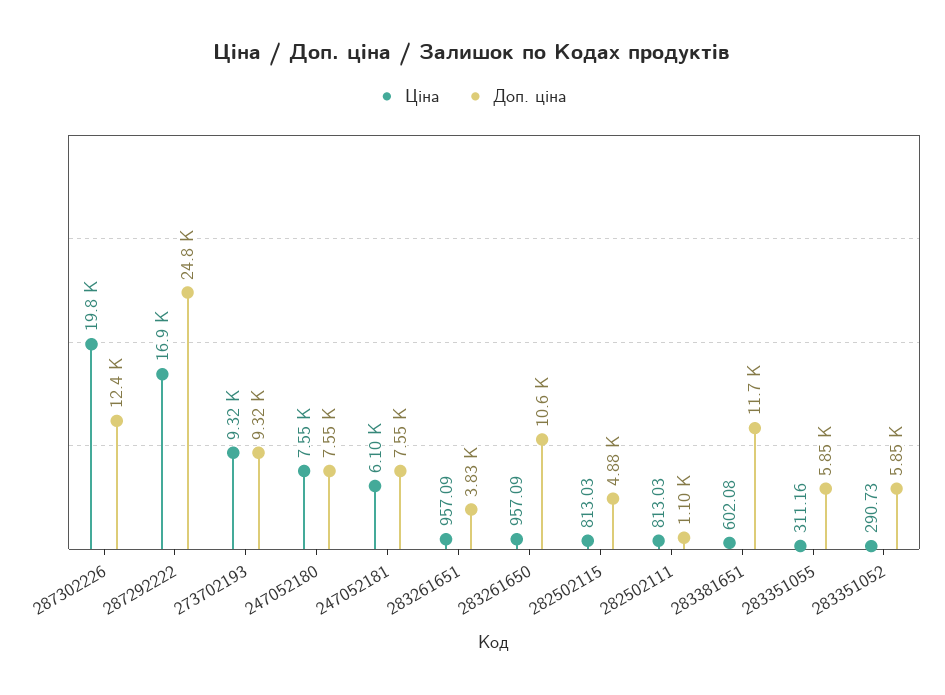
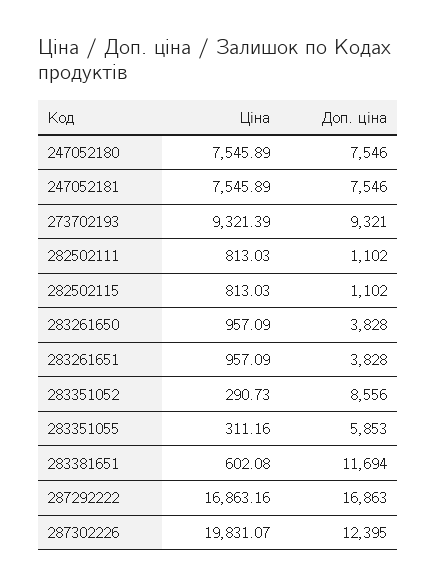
  {
    "Ціна": {
      "287302226": 19831.07,
      "287292222": 16863.16,
      "273702193": 9321.39,
      "247052180": 7545.89,
-     "247052181": 6100,
+     "247052181": 7545.89,
      "283261651": 957.09,
      "283261650": 957.09,
      "282502115": 813.03,
      "282502111": 813.03,
      "283381651": 602.08,
      "283351055": 311.16,
      "283351052": 290.73
    },
    "Доп. ціна": {
      "287302226": 12395,
-     "287292222": 24800,
+     "287292222": 16863,
      "273702193": 9321,
      "247052180": 7546,
      "247052181": 7546,
      "283261651": 3828,
-     "283261650": 10600,
+     "283261650": 3828,
-     "282502115": 4880,
+     "282502115": 1102,
      "282502111": 1102,
      "283381651": 11694,
      "283351055": 5853,
-     "283351052": 5850
+     "283351052": 8556
    }
  }

